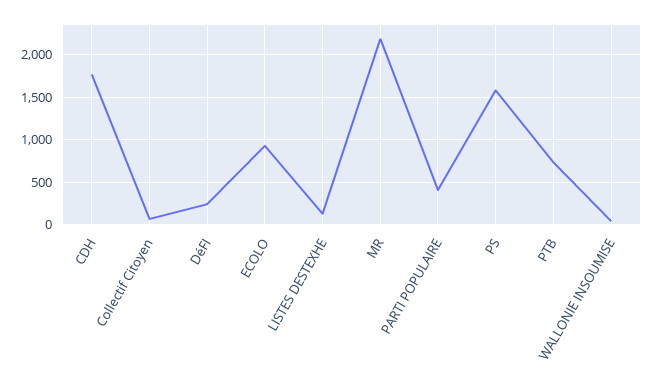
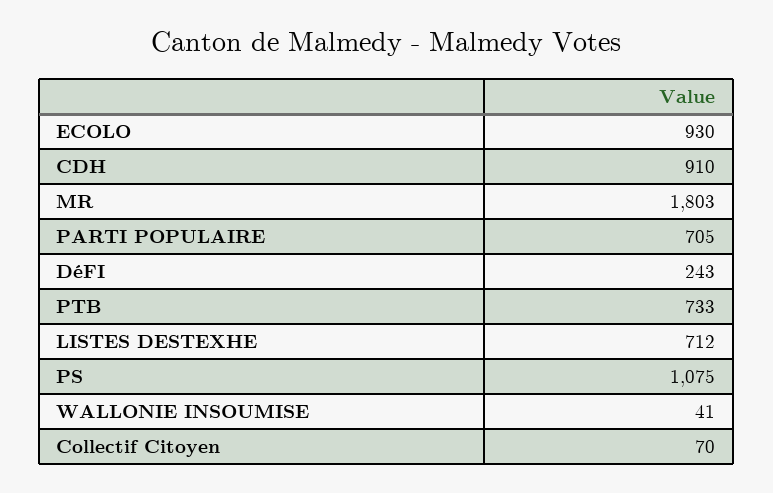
  {
-   "CDH": 1800,
+   "CDH": 910,
    "Collectif Citoyen": 70,
    "DéFI": 243,
    "ECOLO": 930,
-   "LISTES DESTEXHE": 100,
+   "LISTES DESTEXHE": 712,
-   "MR": 2200,
+   "MR": 1803,
-   "PARTI POPULAIRE": 400,
+   "PARTI POPULAIRE": 705,
-   "PS": 1600,
+   "PS": 1075,
    "PTB": 733,
    "WALLONIE INSOUMISE": 41
  }

